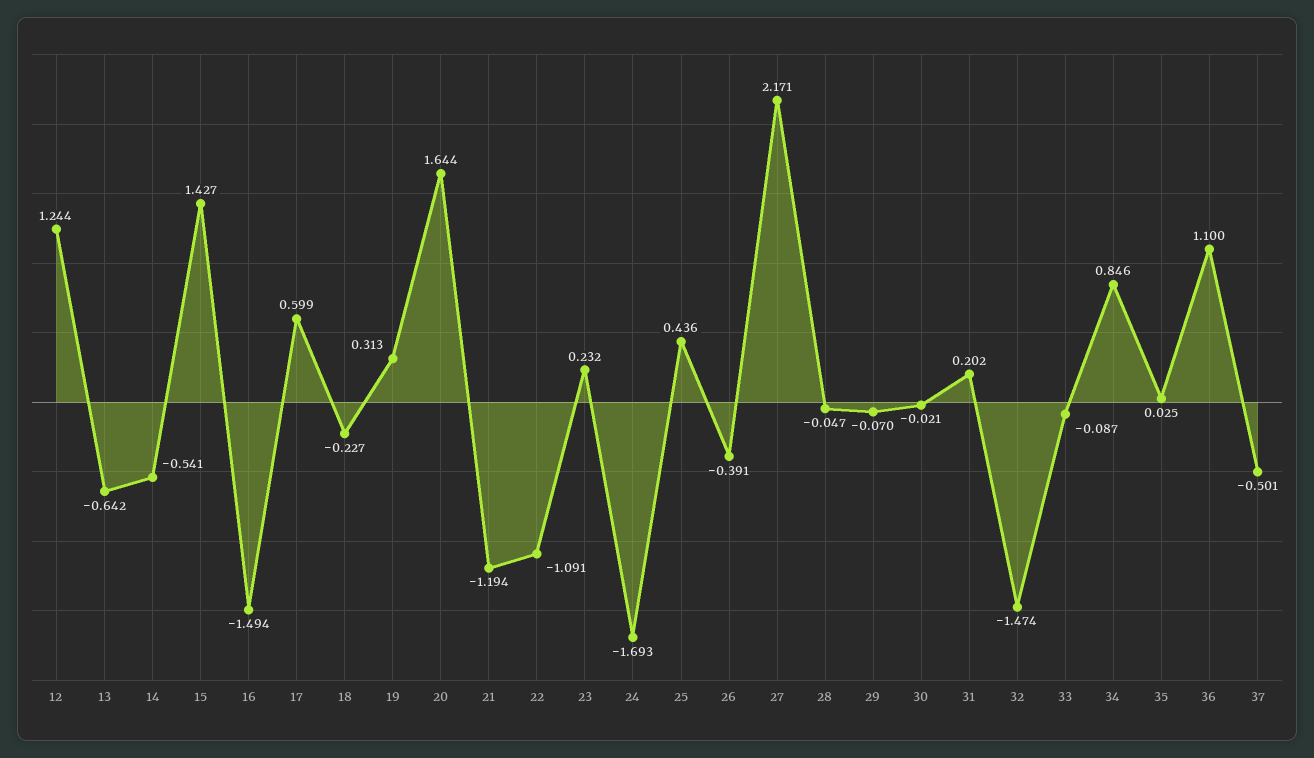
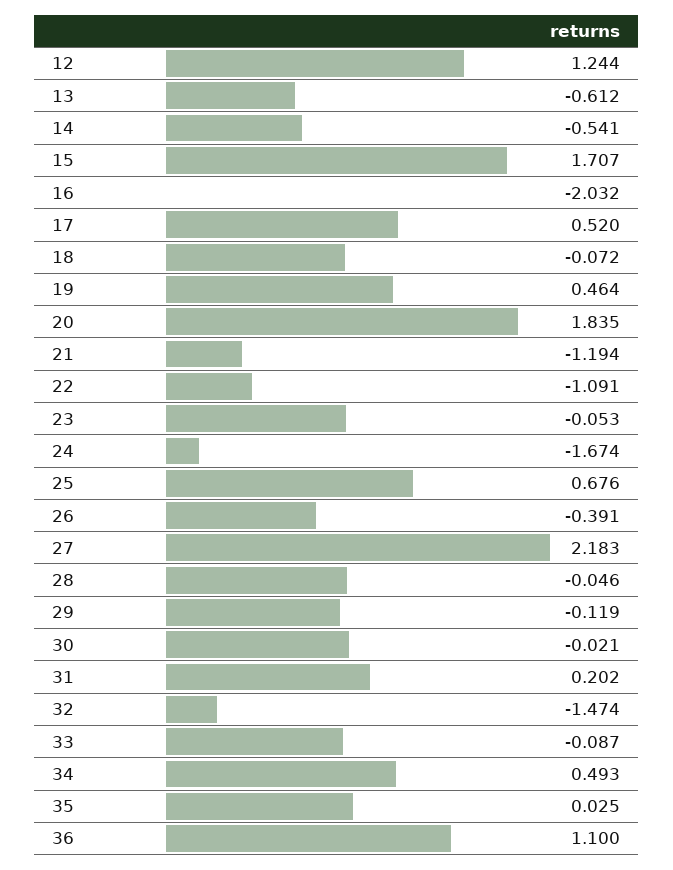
  {
    "12": 1.244,
-   "13": -0.642,
+   "13": -0.612,
    "14": -0.541,
-   "15": 1.427,
+   "15": 1.707,
-   "16": -1.494,
+   "16": -2.032,
-   "17": 0.599,
+   "17": 0.52,
-   "18": -0.227,
+   "18": -0.072,
-   "19": 0.313,
+   "19": 0.464,
-   "20": 1.644,
+   "20": 1.835,
    "21": -1.194,
    "22": -1.091,
-   "23": 0.232,
+   "23": -0.053,
-   "24": -1.693,
+   "24": -1.674,
-   "25": 0.436,
+   "25": 0.676,
    "26": -0.391,
-   "27": 2.171,
+   "27": 2.183,
-   "28": -0.047,
+   "28": -0.046,
-   "29": -0.07,
+   "29": -0.119,
    "30": -0.021,
    "31": 0.202,
    "32": -1.474,
    "33": -0.087,
-   "34": 0.846,
+   "34": 0.493,
    "35": 0.025,
-   "36": 1.1,
+   "36": 1.1
-   "37": -0.501
  }

